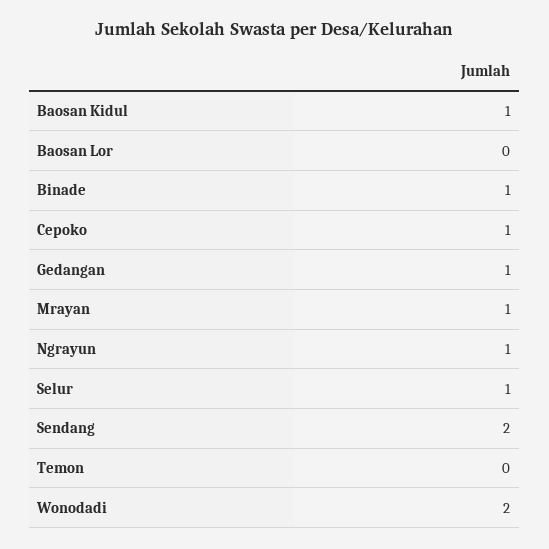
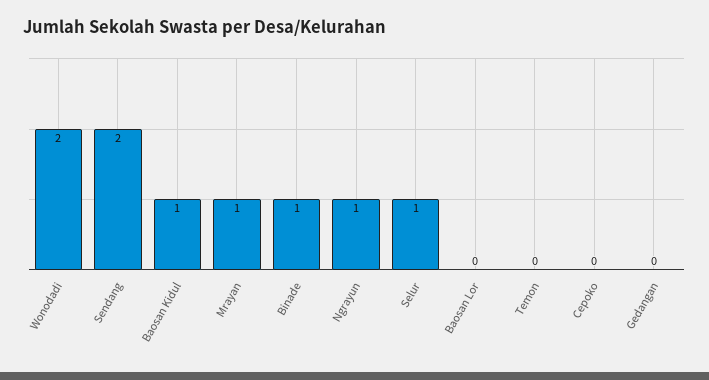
  {
    "Baosan Kidul": 1,
    "Baosan Lor": 0,
    "Binade": 1,
-   "Cepoko": 1,
+   "Cepoko": 0,
-   "Gedangan": 1,
+   "Gedangan": 0,
    "Mrayan": 1,
    "Ngrayun": 1,
    "Selur": 1,
    "Sendang": 2,
    "Temon": 0,
    "Wonodadi": 2
  }

